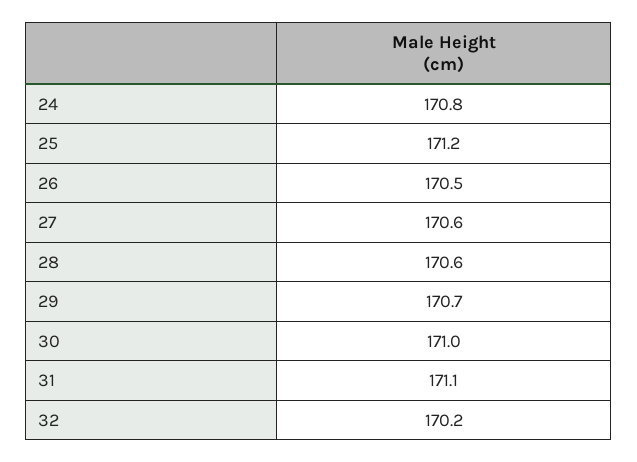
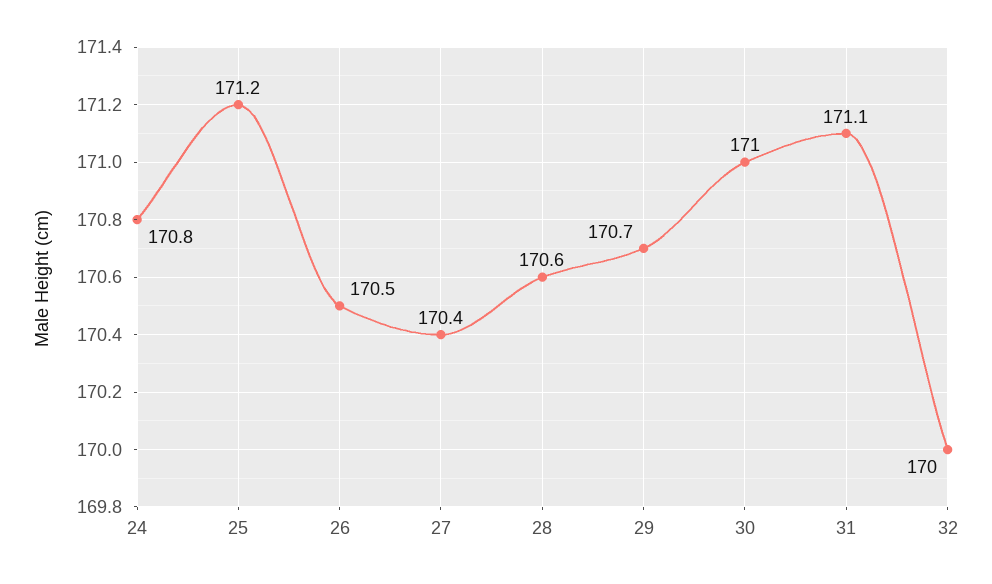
  {
    "24": 170.8,
    "25": 171.2,
    "26": 170.5,
-   "27": 170.6,
+   "27": 170.4,
    "28": 170.6,
    "29": 170.7,
    "30": 171,
    "31": 171.1,
-   "32": 170.2
+   "32": 170
  }

